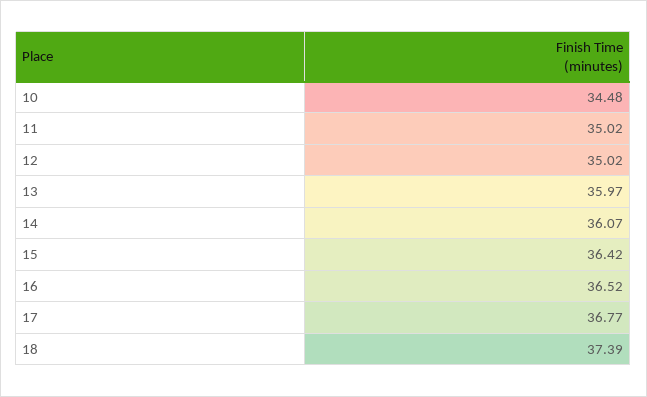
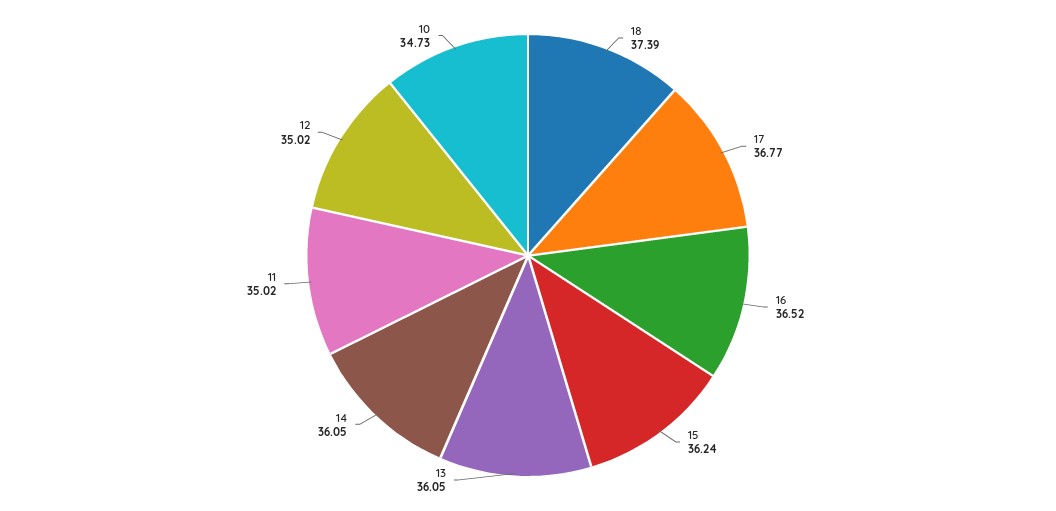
  {
-   "10": 34.48,
+   "10": 34.73,
    "11": 35.02,
    "12": 35.02,
-   "13": 35.97,
+   "13": 36.05,
-   "14": 36.07,
+   "14": 36.05,
-   "15": 36.42,
+   "15": 36.24,
    "16": 36.52,
    "17": 36.77,
    "18": 37.39
  }

